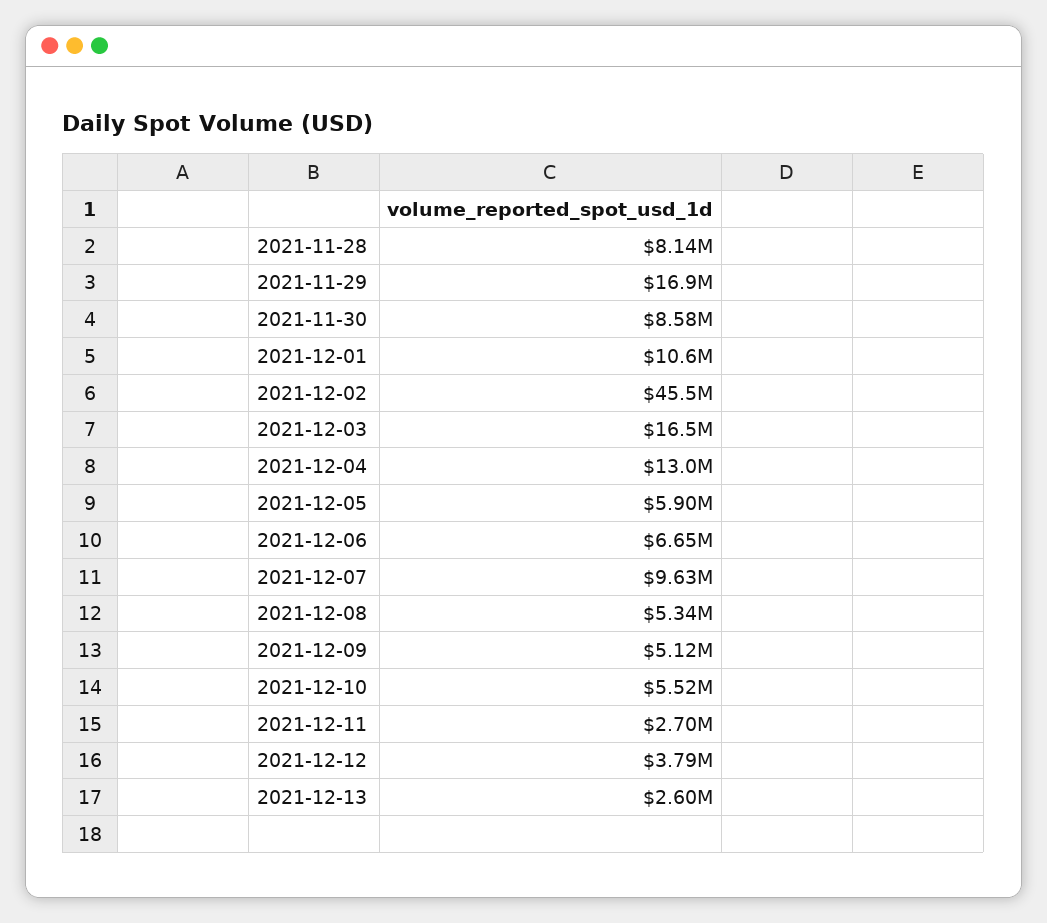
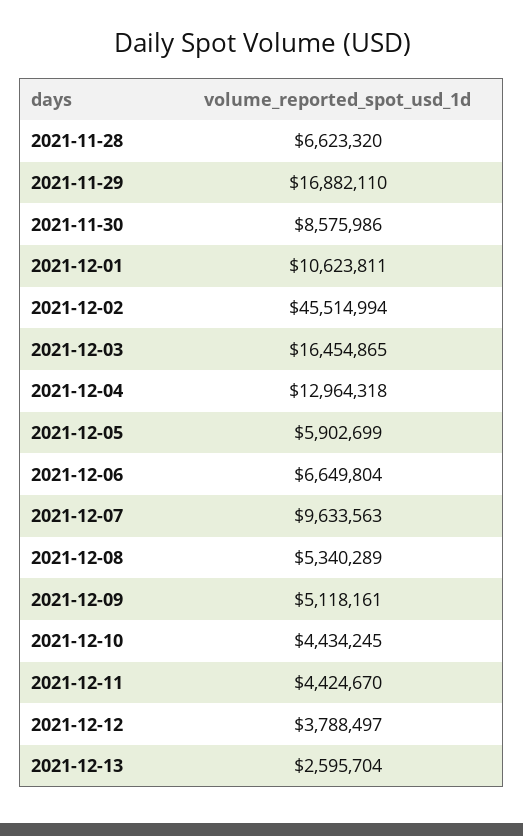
  {
-   "2021-11-28": 8140000,
+   "2021-11-28": 6623320,
    "2021-11-29": 16882110,
    "2021-11-30": 8575986,
    "2021-12-01": 10623811,
    "2021-12-02": 45514994,
    "2021-12-03": 16454865,
    "2021-12-04": 12964318,
    "2021-12-05": 5902699,
    "2021-12-06": 6649804,
    "2021-12-07": 9633563,
    "2021-12-08": 5340289,
    "2021-12-09": 5118161,
-   "2021-12-10": 5520000,
+   "2021-12-10": 4434245,
-   "2021-12-11": 2700000,
+   "2021-12-11": 4424670,
    "2021-12-12": 3788497,
    "2021-12-13": 2595704
  }

